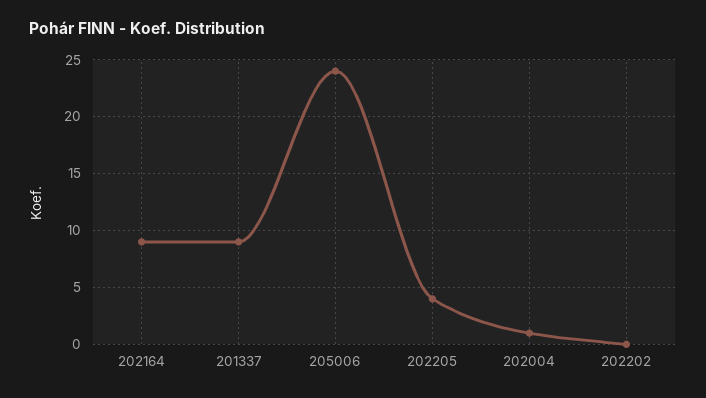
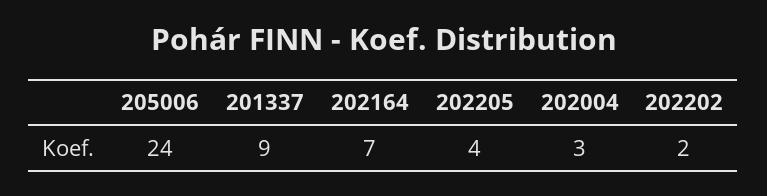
  {
-   "202164": 9,
+   "202164": 7,
    "201337": 9,
    "205006": 24,
    "202205": 4,
-   "202004": 1,
+   "202004": 3,
-   "202202": 0
+   "202202": 2
  }

